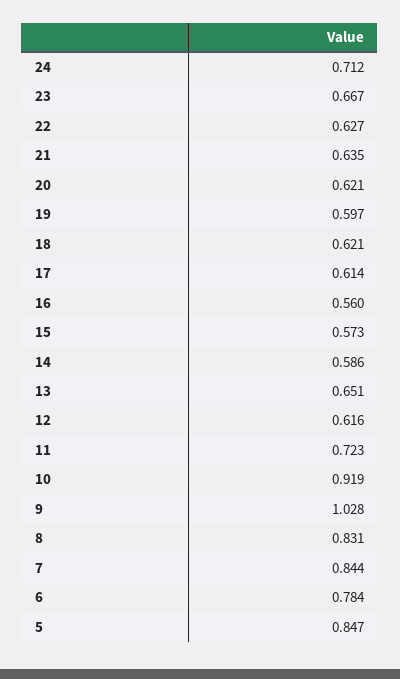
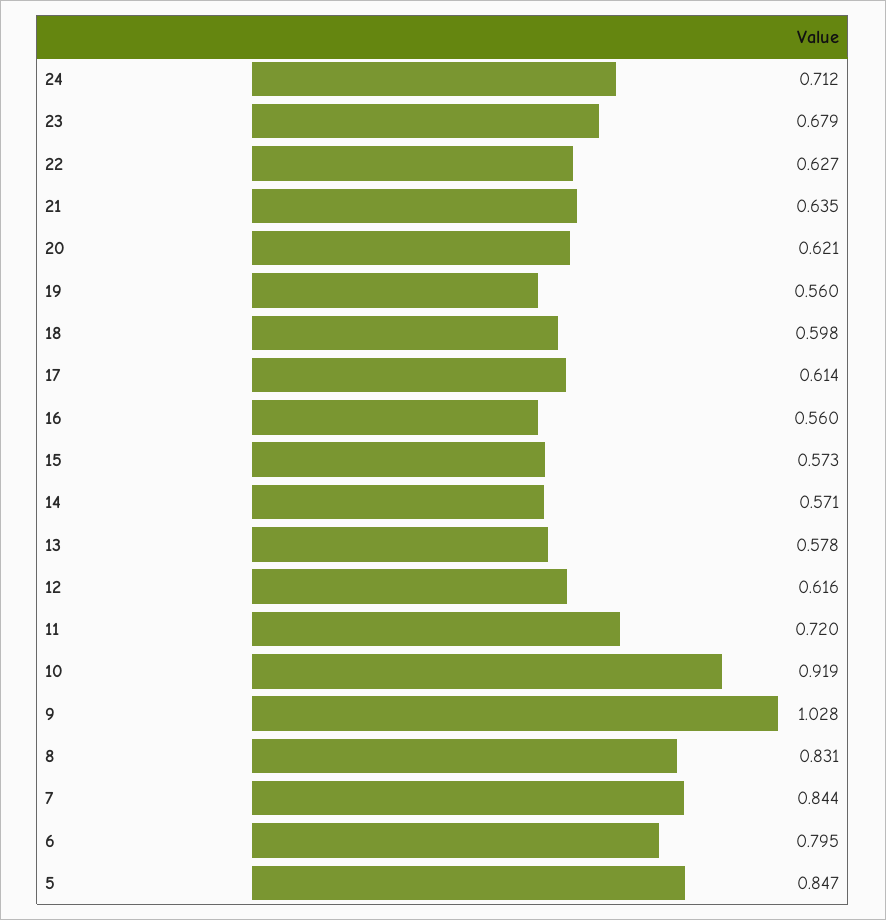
  {
    "24": 0.712,
-   "23": 0.667,
+   "23": 0.679,
    "22": 0.627,
    "21": 0.635,
    "20": 0.621,
-   "19": 0.597,
+   "19": 0.56,
-   "18": 0.621,
+   "18": 0.598,
    "17": 0.614,
    "16": 0.56,
    "15": 0.573,
-   "14": 0.586,
+   "14": 0.571,
-   "13": 0.651,
+   "13": 0.578,
    "12": 0.616,
-   "11": 0.723,
+   "11": 0.72,
    "10": 0.919,
    "9": 1.028,
    "8": 0.831,
    "7": 0.844,
-   "6": 0.784,
+   "6": 0.795,
    "5": 0.847
  }

